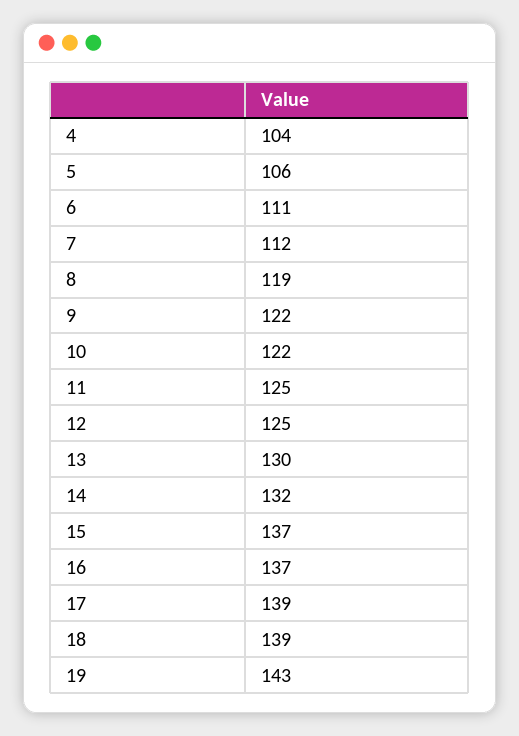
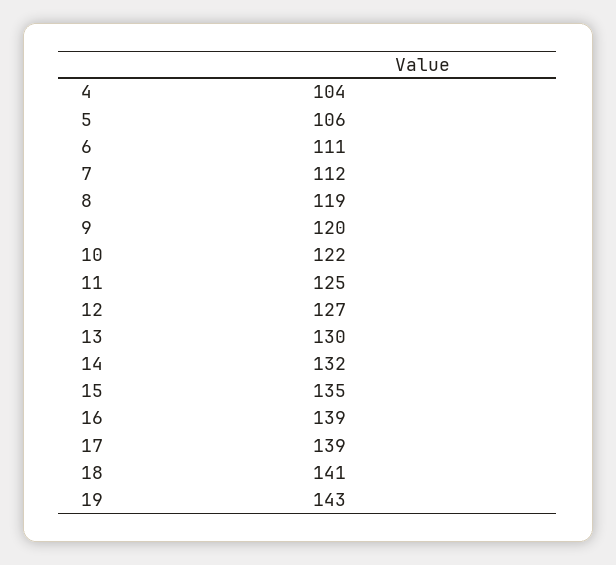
  {
    "4": 104,
    "5": 106,
    "6": 111,
    "7": 112,
    "8": 119,
-   "9": 122,
+   "9": 120,
    "10": 122,
    "11": 125,
-   "12": 125,
+   "12": 127,
    "13": 130,
    "14": 132,
-   "15": 137,
+   "15": 135,
-   "16": 137,
+   "16": 139,
    "17": 139,
-   "18": 139,
+   "18": 141,
    "19": 143
  }

